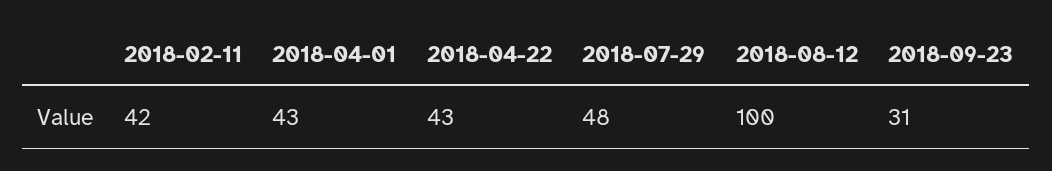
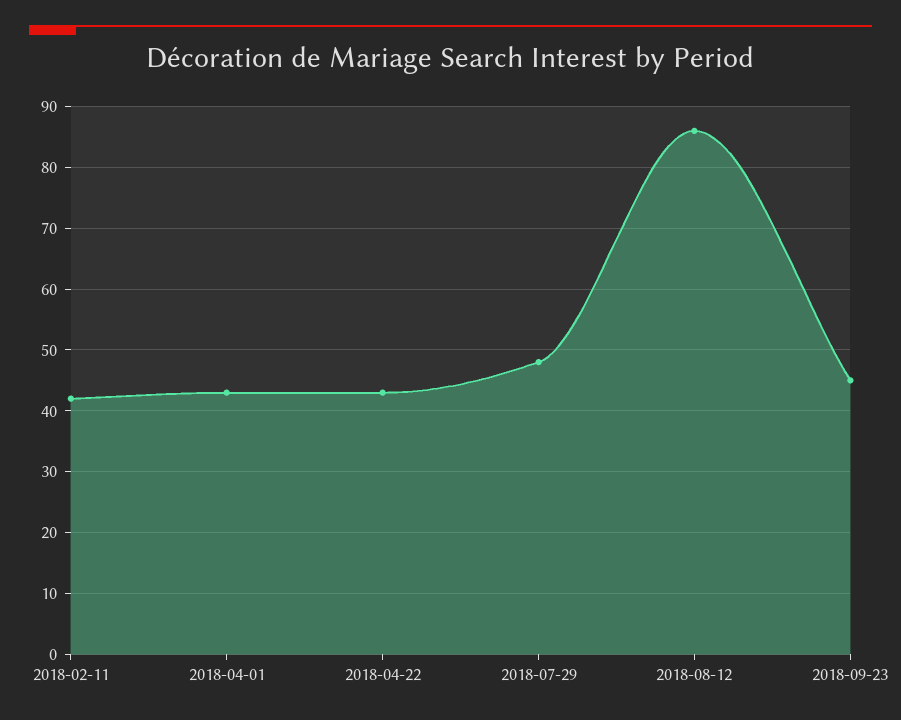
  {
    "2018-02-11": 42,
    "2018-04-01": 43,
    "2018-04-22": 43,
    "2018-07-29": 48,
-   "2018-08-12": 100,
+   "2018-08-12": 86,
-   "2018-09-23": 31
+   "2018-09-23": 45
  }

